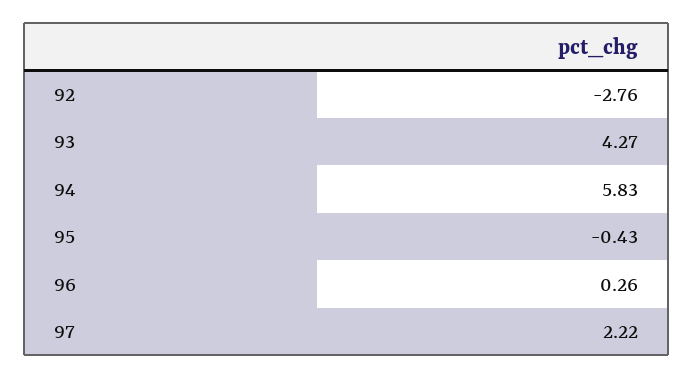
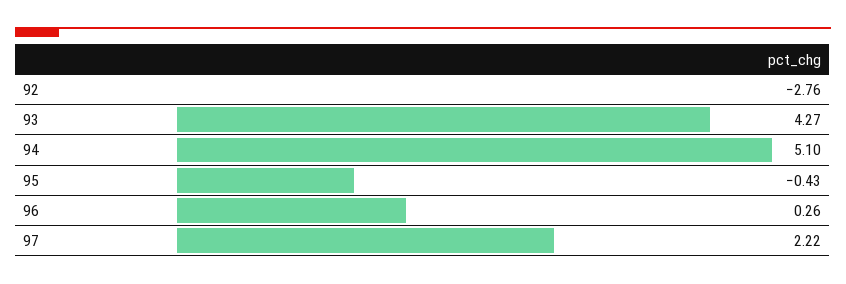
  {
    "92": -2.76,
    "93": 4.27,
-   "94": 5.83,
+   "94": 5.1,
    "95": -0.43,
    "96": 0.26,
    "97": 2.22
  }

